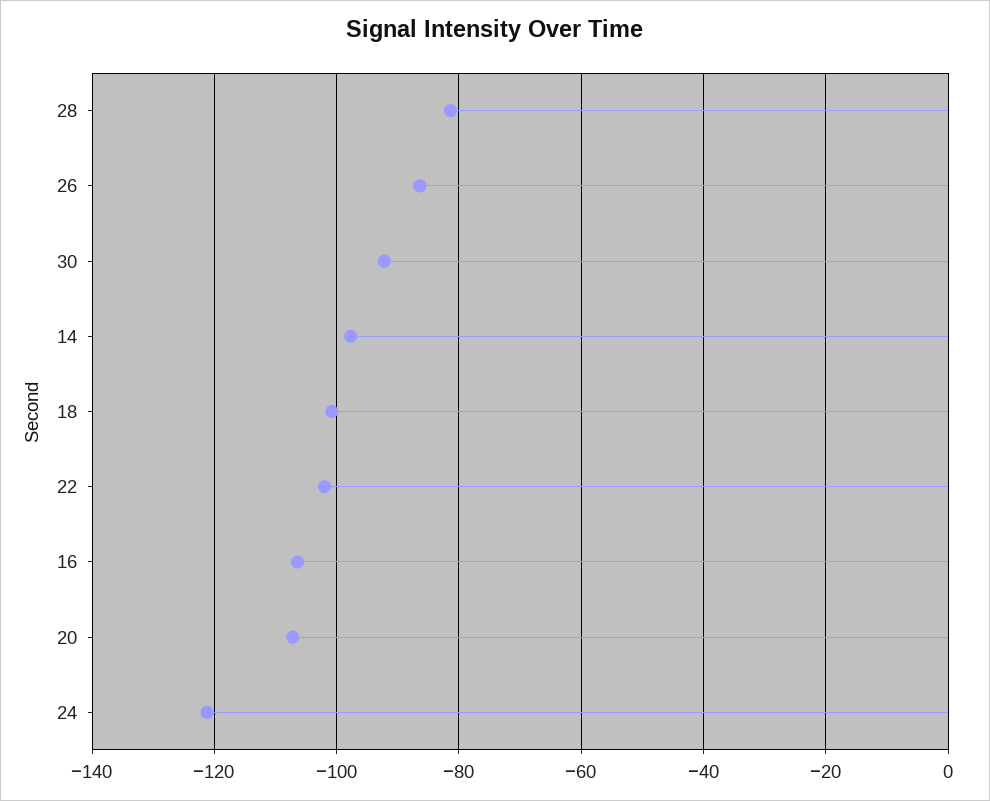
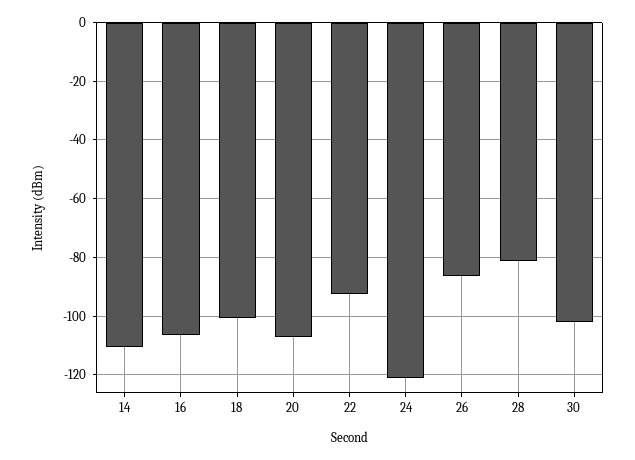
  {
    "28": -82,
    "26": -86,
-   "30": -92,
+   "30": -102.5,
-   "14": -98,
+   "14": -110,
    "18": -100,
-   "22": -102,
+   "22": -92.5,
    "16": -106,
    "20": -108,
    "24": -122
  }

